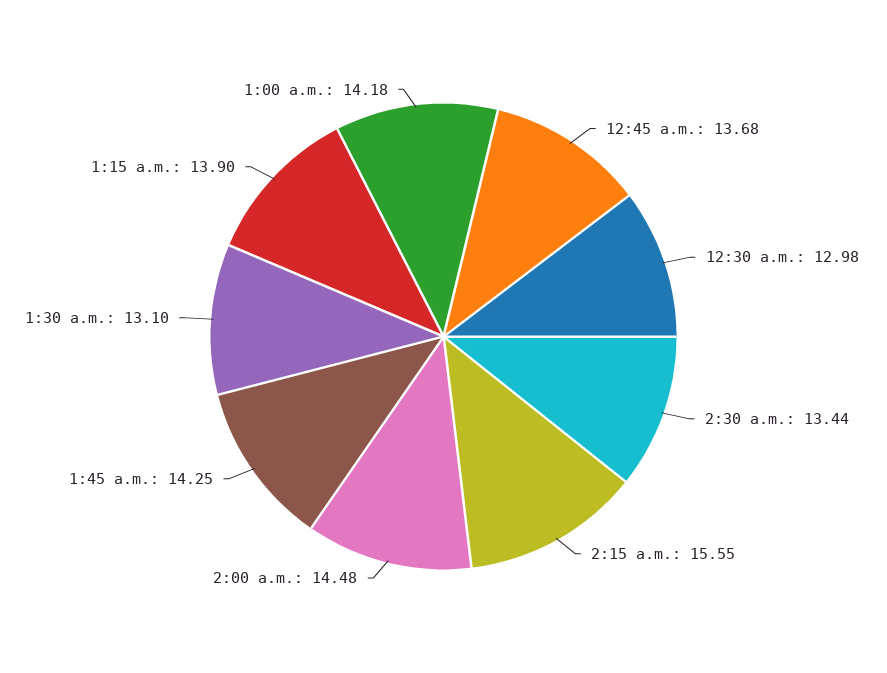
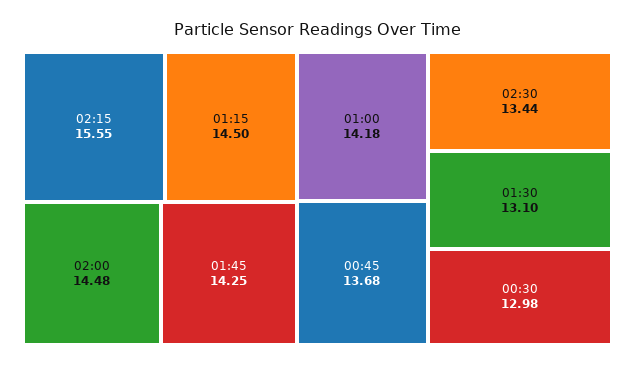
  {
    "12:45 a.m.": 13.68,
    "12:30 a.m.": 12.98,
    "2:30 a.m.": 13.44,
    "2:15 a.m.": 15.55,
    "2:00 a.m.": 14.48,
    "1:45 a.m.": 14.25,
    "1:30 a.m.": 13.1,
-   "1:15 a.m.": 13.9,
+   "1:15 a.m.": 14.5,
    "1:00 a.m.": 14.18
  }

